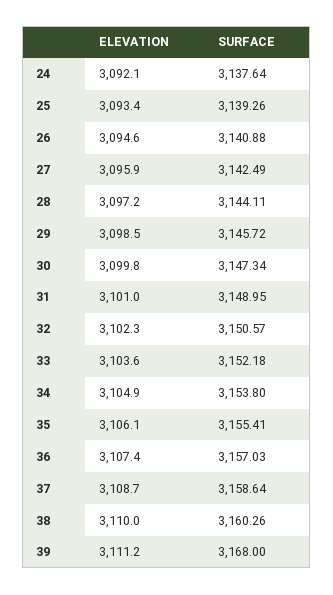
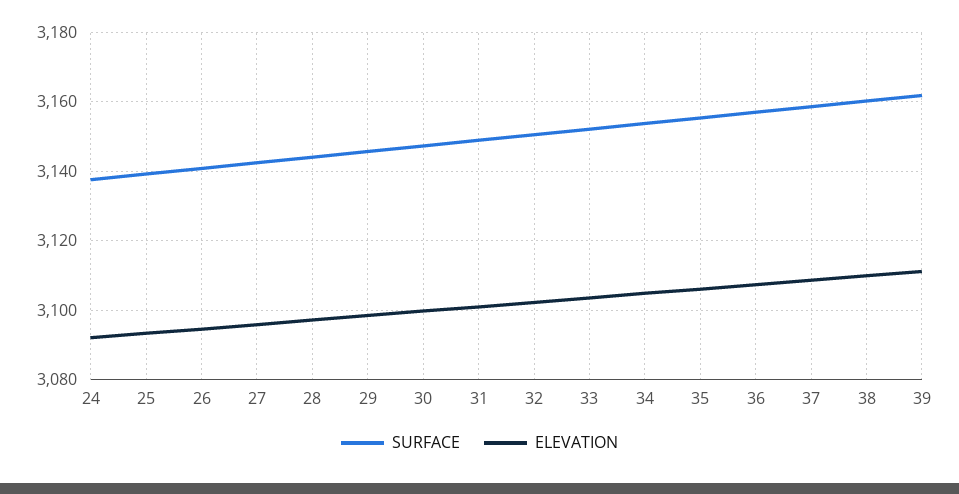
  {
    "ELEVATION": {
      "24": 3092.1,
      "25": 3093.4,
      "26": 3094.6,
      "27": 3095.9,
      "28": 3097.2,
      "29": 3098.5,
      "30": 3099.8,
      "31": 3101,
      "32": 3102.3,
      "33": 3103.6,
      "34": 3104.9,
      "35": 3106.1,
      "36": 3107.4,
      "37": 3108.7,
      "38": 3110,
      "39": 3111.2
    },
    "SURFACE": {
      "24": 3137.64,
      "25": 3139.26,
      "26": 3140.88,
      "27": 3142.49,
      "28": 3144.11,
      "29": 3145.72,
      "30": 3147.34,
      "31": 3148.95,
      "32": 3150.57,
      "33": 3152.18,
      "34": 3153.8,
      "35": 3155.41,
      "36": 3157.03,
      "37": 3158.64,
      "38": 3160.26,
-     "39": 3168
+     "39": 3162
    }
  }

